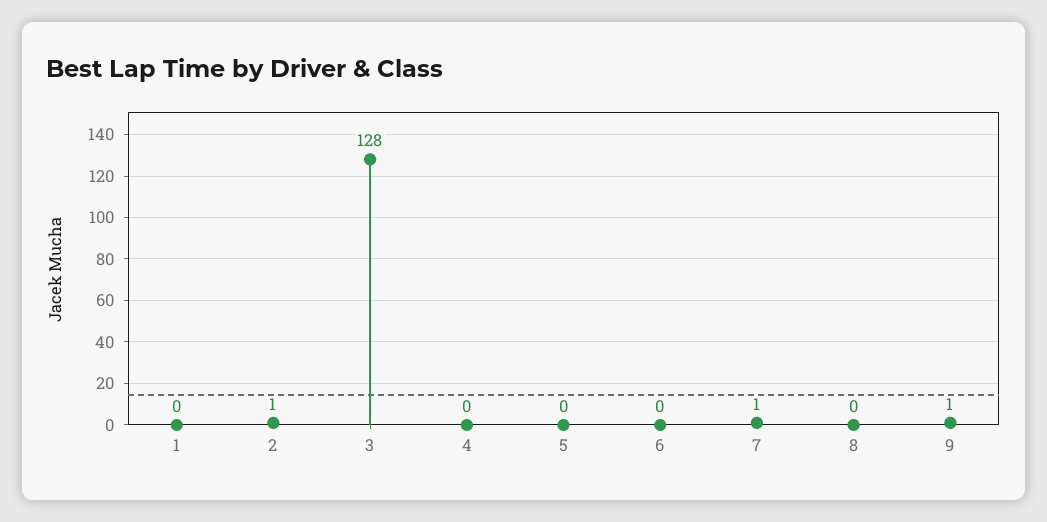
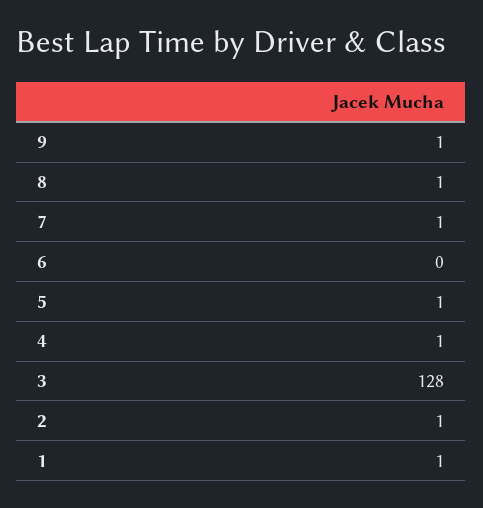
  {
-   "1": 0,
+   "1": 1,
    "2": 1,
    "3": 128,
-   "4": 0,
+   "4": 1,
-   "5": 0,
+   "5": 1,
    "6": 0,
    "7": 1,
-   "8": 0,
+   "8": 1,
    "9": 1
  }

